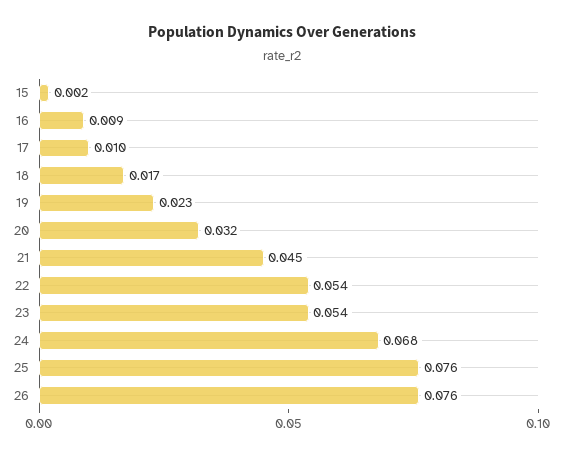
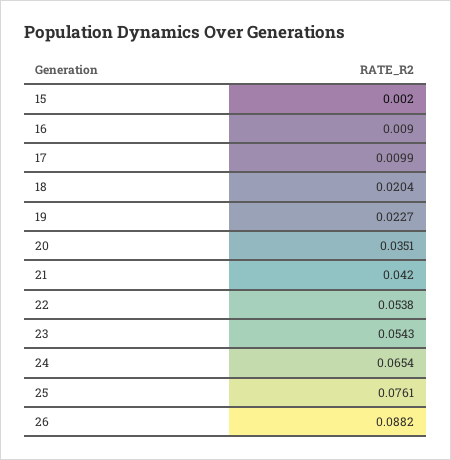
  {
    "15": 0.002,
    "16": 0.009,
    "17": 0.0099,
-   "18": 0.017,
+   "18": 0.0204,
    "19": 0.0227,
-   "20": 0.032,
+   "20": 0.0351,
-   "21": 0.045,
+   "21": 0.042,
    "22": 0.0538,
    "23": 0.0543,
-   "24": 0.068,
+   "24": 0.0654,
    "25": 0.0761,
-   "26": 0.076
+   "26": 0.0882
  }

